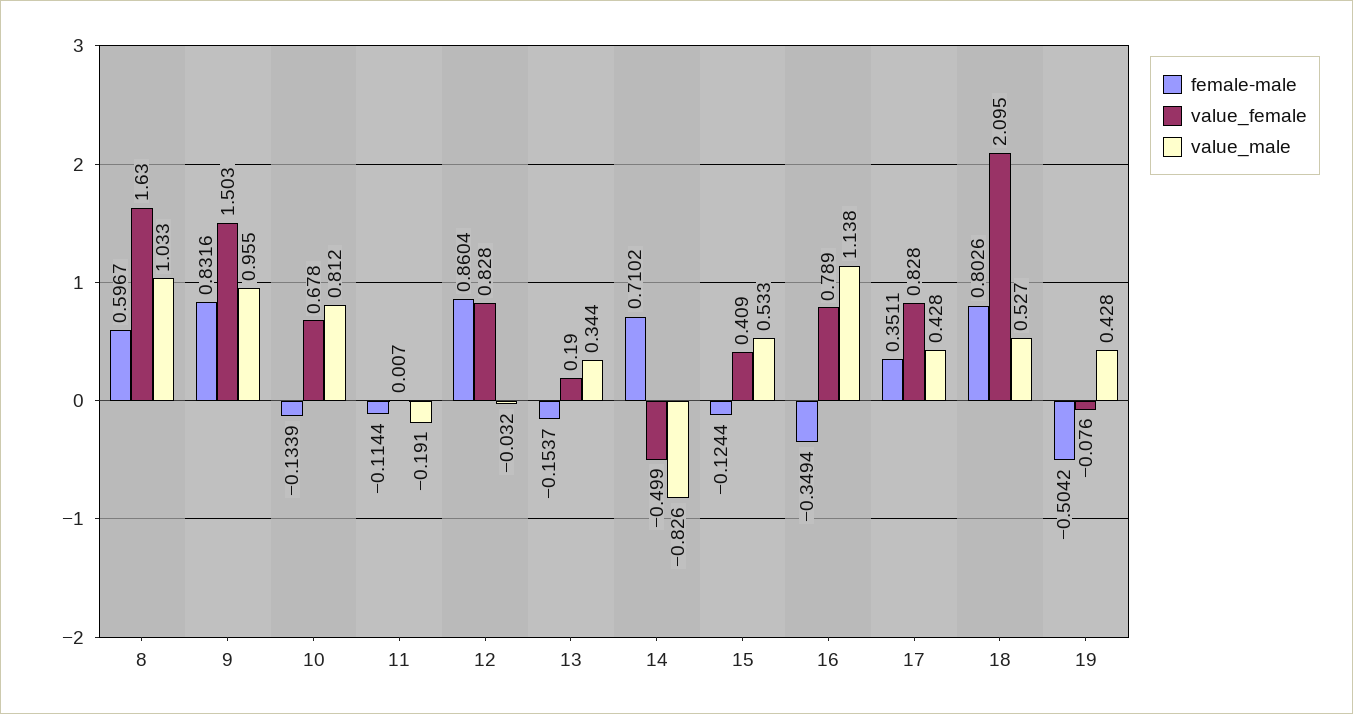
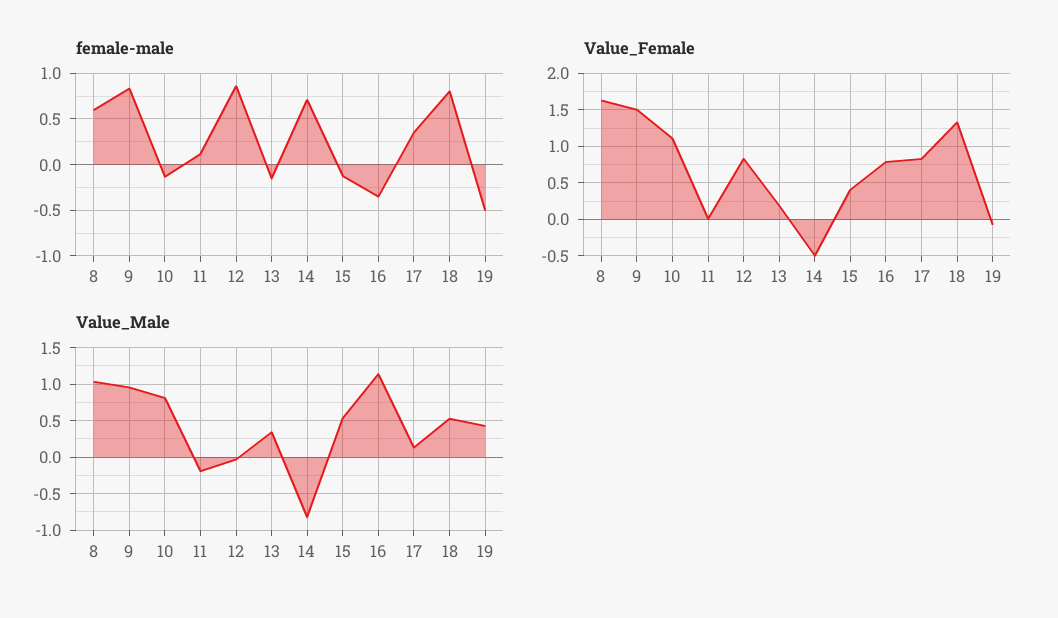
  {
    "female-male": {
      "8": 0.5967,
      "9": 0.8316,
      "10": -0.1339,
-     "11": -0.1144,
+     "11": 0.1,
      "12": 0.8604,
      "13": -0.1537,
      "14": 0.7102,
      "15": -0.1244,
      "16": -0.3494,
      "17": 0.3511,
      "18": 0.8026,
      "19": -0.5042
    },
    "value_female": {
      "8": 1.63,
      "9": 1.503,
-     "10": 0.678,
+     "10": 1.1,
      "11": 0.007,
      "12": 0.828,
      "13": 0.19,
      "14": -0.499,
      "15": 0.409,
      "16": 0.789,
      "17": 0.828,
-     "18": 2.095,
+     "18": 1.3,
      "19": -0.076
    },
    "value_male": {
      "8": 1.033,
      "9": 0.955,
      "10": 0.812,
      "11": -0.191,
      "12": -0.032,
      "13": 0.344,
      "14": -0.826,
      "15": 0.533,
      "16": 1.138,
-     "17": 0.428,
+     "17": 0.1,
      "18": 0.527,
      "19": 0.428
    }
  }

